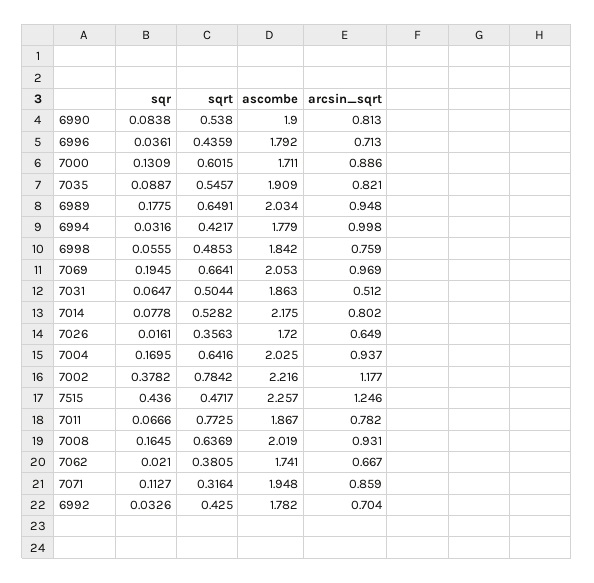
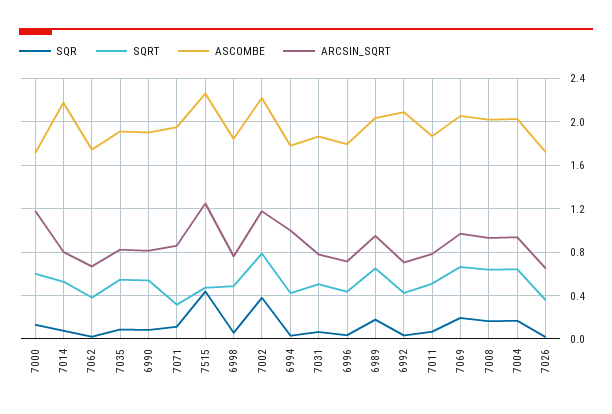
  {
    "sqr": {
      "6990": 0.0838,
      "6996": 0.0361,
      "7000": 0.1309,
      "7035": 0.0887,
      "6989": 0.1775,
      "6994": 0.0316,
      "6998": 0.0555,
      "7069": 0.1945,
      "7031": 0.0647,
      "7014": 0.0778,
      "7026": 0.0161,
      "7004": 0.1695,
      "7002": 0.3782,
      "7515": 0.436,
      "7011": 0.0666,
      "7008": 0.1645,
      "7062": 0.021,
      "7071": 0.1127,
      "6992": 0.0326
    },
    "sqrt": {
      "6990": 0.538,
      "6996": 0.4359,
      "7000": 0.6015,
      "7035": 0.5457,
      "6989": 0.6491,
      "6994": 0.4217,
      "6998": 0.4853,
      "7069": 0.6641,
      "7031": 0.5044,
      "7014": 0.5282,
      "7026": 0.3563,
      "7004": 0.6416,
      "7002": 0.7842,
      "7515": 0.4717,
-     "7011": 0.7725,
+     "7011": 0.5,
      "7008": 0.6369,
      "7062": 0.3805,
      "7071": 0.3164,
      "6992": 0.425
    },
    "ascombe": {
      "6990": 1.9,
      "6996": 1.792,
      "7000": 1.711,
      "7035": 1.909,
      "6989": 2.034,
      "6994": 1.779,
      "6998": 1.842,
      "7069": 2.053,
      "7031": 1.863,
      "7014": 2.175,
      "7026": 1.72,
      "7004": 2.025,
      "7002": 2.216,
      "7515": 2.257,
      "7011": 1.867,
      "7008": 2.019,
      "7062": 1.741,
      "7071": 1.948,
-     "6992": 1.782
+     "6992": 2.1
    },
    "arcsin_sqrt": {
      "6990": 0.813,
      "6996": 0.713,
-     "7000": 0.886,
+     "7000": 1.2,
      "7035": 0.821,
      "6989": 0.948,
      "6994": 0.998,
      "6998": 0.759,
      "7069": 0.969,
-     "7031": 0.512,
+     "7031": 0.8,
      "7014": 0.802,
      "7026": 0.649,
      "7004": 0.937,
      "7002": 1.177,
      "7515": 1.246,
      "7011": 0.782,
      "7008": 0.931,
      "7062": 0.667,
      "7071": 0.859,
      "6992": 0.704
    }
  }

